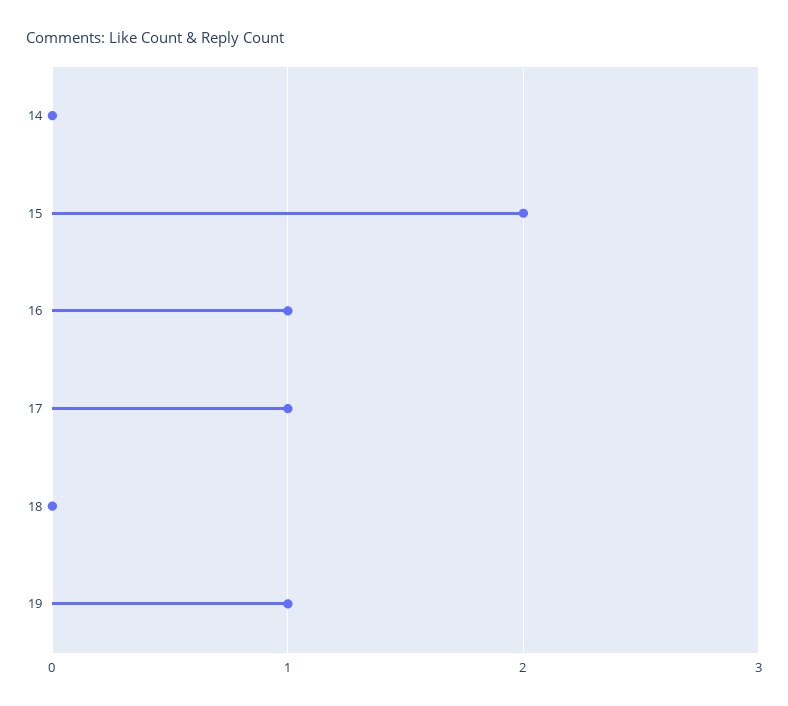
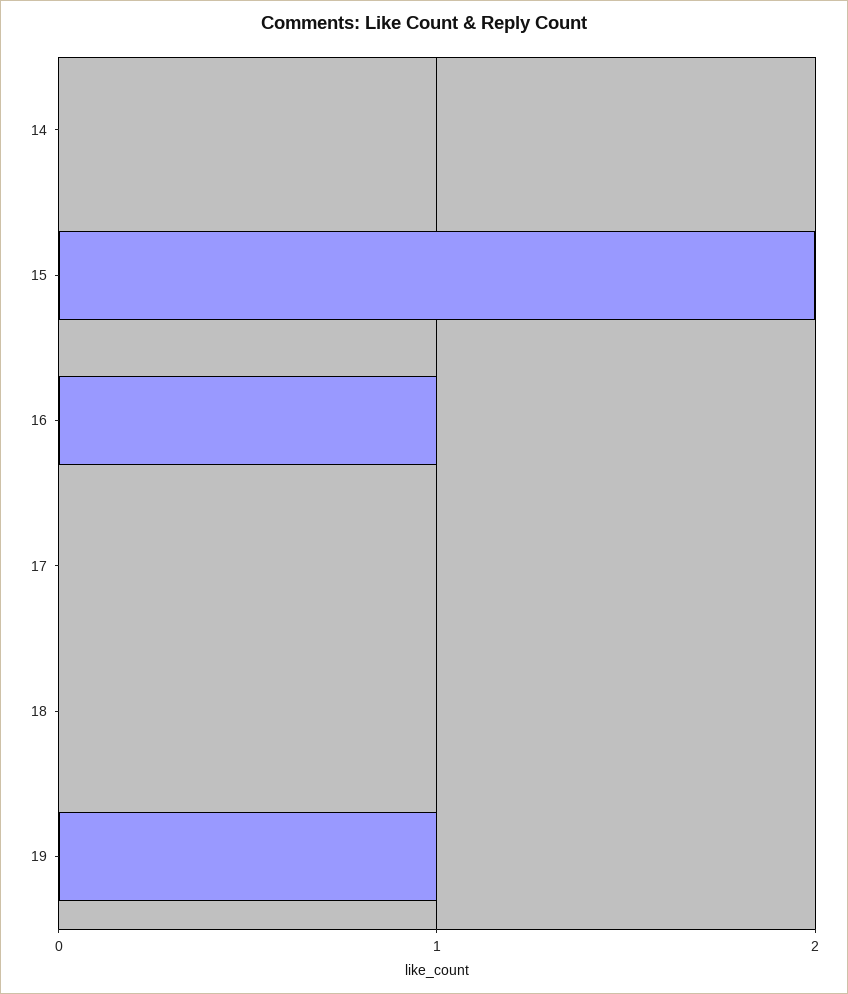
  {
    "14": 0,
    "15": 2,
    "16": 1,
-   "17": 1,
+   "17": 0,
    "18": 0,
    "19": 1
  }

